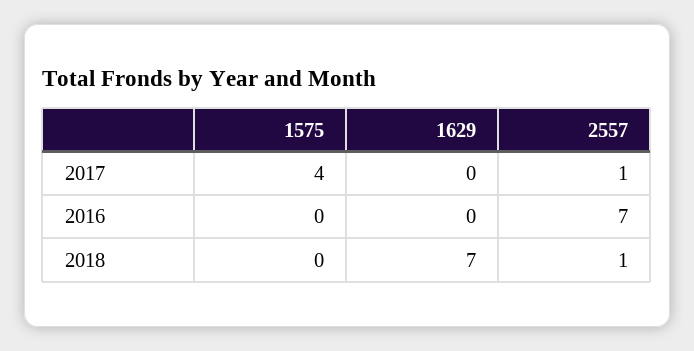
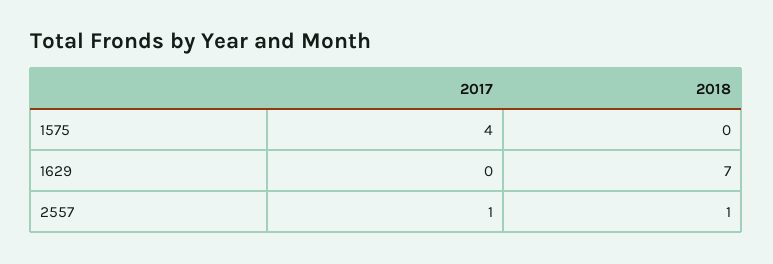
  {
    "1575": {
      "2017": 4,
-     "2016": 0,
      "2018": 0
    },
    "1629": {
      "2017": 0,
-     "2016": 0,
      "2018": 7
    },
    "2557": {
      "2017": 1,
-     "2016": 7,
      "2018": 1
    }
  }

